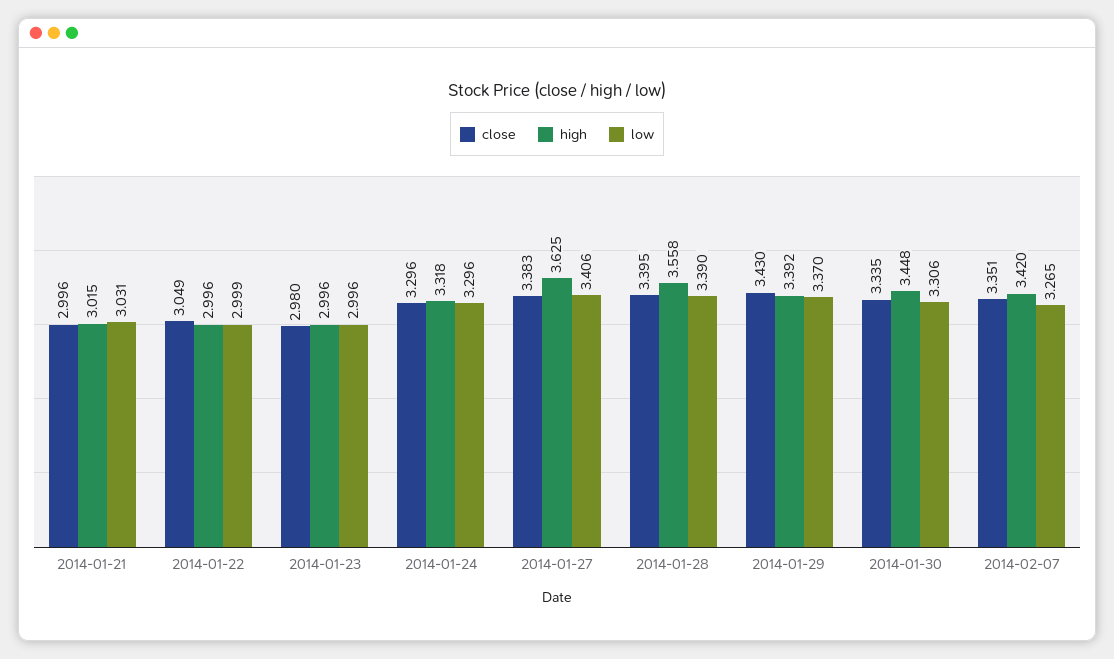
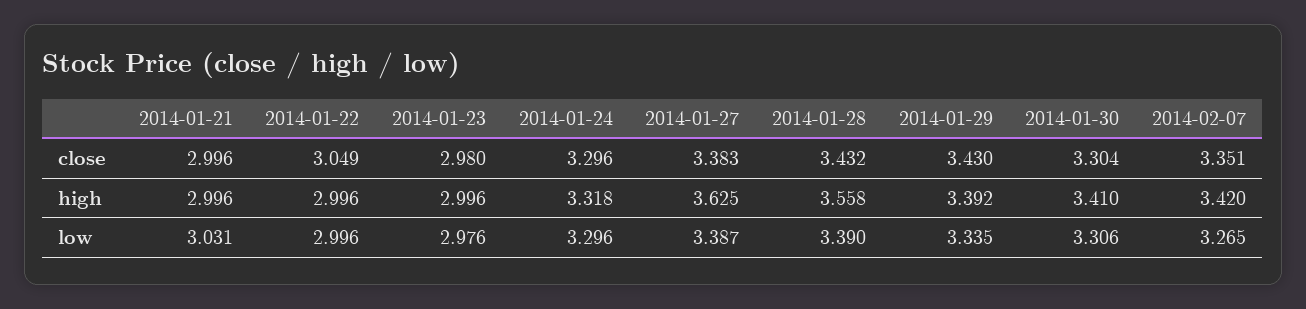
  {
    "close": {
      "2014-01-21": 2.996,
      "2014-01-22": 3.049,
      "2014-01-23": 2.98,
      "2014-01-24": 3.296,
      "2014-01-27": 3.383,
-     "2014-01-28": 3.395,
+     "2014-01-28": 3.432,
      "2014-01-29": 3.43,
-     "2014-01-30": 3.335,
+     "2014-01-30": 3.304,
      "2014-02-07": 3.351
    },
    "high": {
-     "2014-01-21": 3.015,
+     "2014-01-21": 2.996,
      "2014-01-22": 2.996,
      "2014-01-23": 2.996,
      "2014-01-24": 3.318,
      "2014-01-27": 3.625,
      "2014-01-28": 3.558,
      "2014-01-29": 3.392,
-     "2014-01-30": 3.448,
+     "2014-01-30": 3.41,
      "2014-02-07": 3.42
    },
    "low": {
      "2014-01-21": 3.031,
-     "2014-01-22": 2.999,
+     "2014-01-22": 2.996,
-     "2014-01-23": 2.996,
+     "2014-01-23": 2.976,
      "2014-01-24": 3.296,
-     "2014-01-27": 3.406,
+     "2014-01-27": 3.387,
      "2014-01-28": 3.39,
-     "2014-01-29": 3.37,
+     "2014-01-29": 3.335,
      "2014-01-30": 3.306,
      "2014-02-07": 3.265
    }
  }

